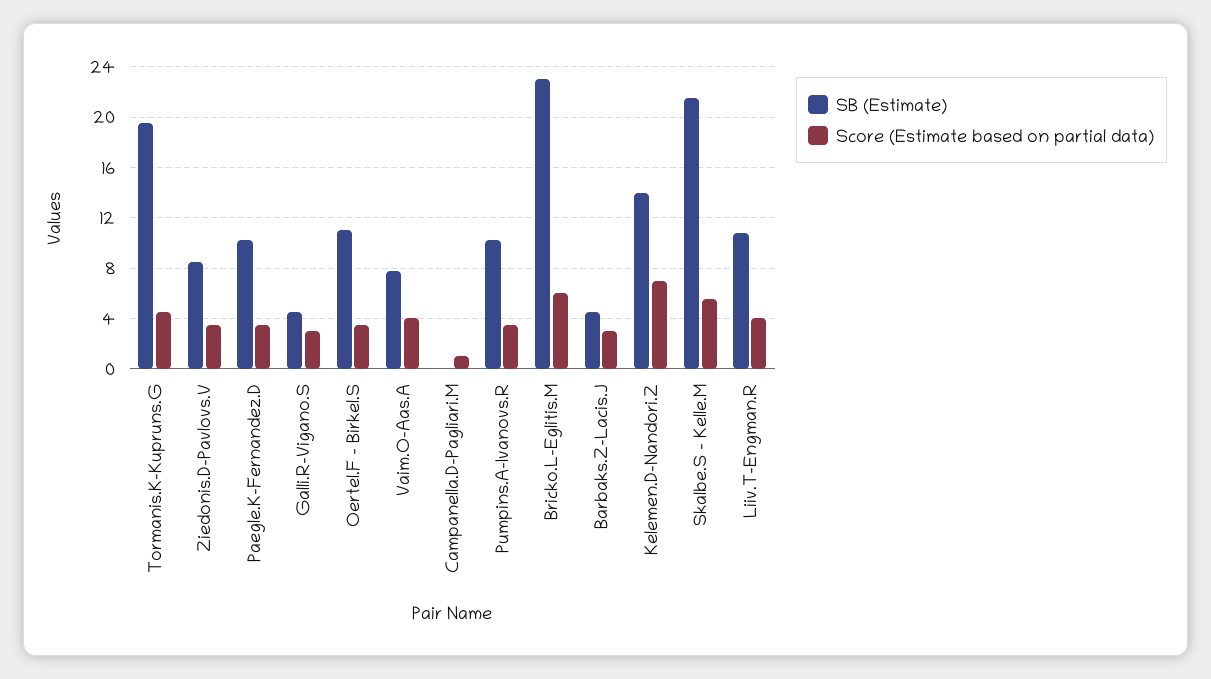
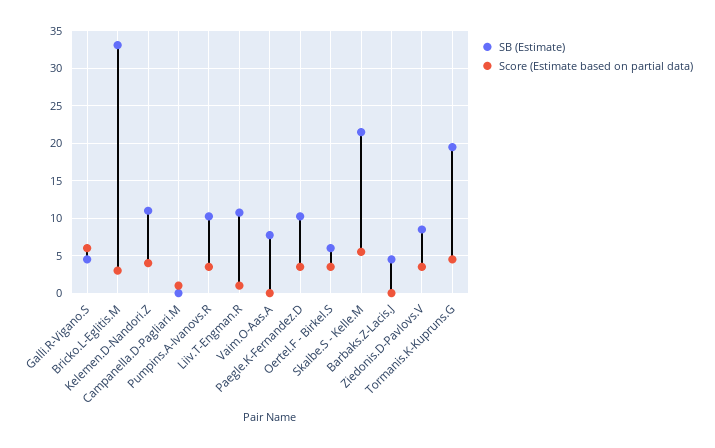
  {
    "SB (Estimate)": {
      "Tormanis.K-Kupruns.G": 19.5,
      "Ziedonis.D-Pavlovs.V": 8.5,
      "Paegle.K-Fernandez.D": 10.5,
      "Galli.R-Vigano.S": 4.5,
-     "Oertel.F - Birkel.S": 11,
+     "Oertel.F - Birkel.S": 6,
      "Vaim.O-Aas.A": 8,
      "Campanella.D-Pagliari.M": 0,
      "Pumpins.A-Ivanovs.R": 10.5,
-     "Bricko.L-Eglitis.M": 23,
+     "Bricko.L-Eglitis.M": 33,
      "Barbaks.Z-Lacis.J": 4.5,
-     "Kelemen.D-Nandori.Z": 14,
+     "Kelemen.D-Nandori.Z": 11,
      "Skalbe.S - Kelle.M": 21.5,
      "Liiv.T-Engman.R": 11
    },
    "Score (Estimate based on partial data)": {
      "Tormanis.K-Kupruns.G": 4.5,
      "Ziedonis.D-Pavlovs.V": 3.5,
      "Paegle.K-Fernandez.D": 3.5,
-     "Galli.R-Vigano.S": 3,
+     "Galli.R-Vigano.S": 6,
      "Oertel.F - Birkel.S": 3.5,
-     "Vaim.O-Aas.A": 4,
+     "Vaim.O-Aas.A": 0,
      "Campanella.D-Pagliari.M": 1,
      "Pumpins.A-Ivanovs.R": 3.5,
-     "Bricko.L-Eglitis.M": 6,
+     "Bricko.L-Eglitis.M": 3,
-     "Barbaks.Z-Lacis.J": 3,
+     "Barbaks.Z-Lacis.J": 0,
-     "Kelemen.D-Nandori.Z": 7,
+     "Kelemen.D-Nandori.Z": 4,
      "Skalbe.S - Kelle.M": 5.5,
-     "Liiv.T-Engman.R": 4
+     "Liiv.T-Engman.R": 1
    }
  }

